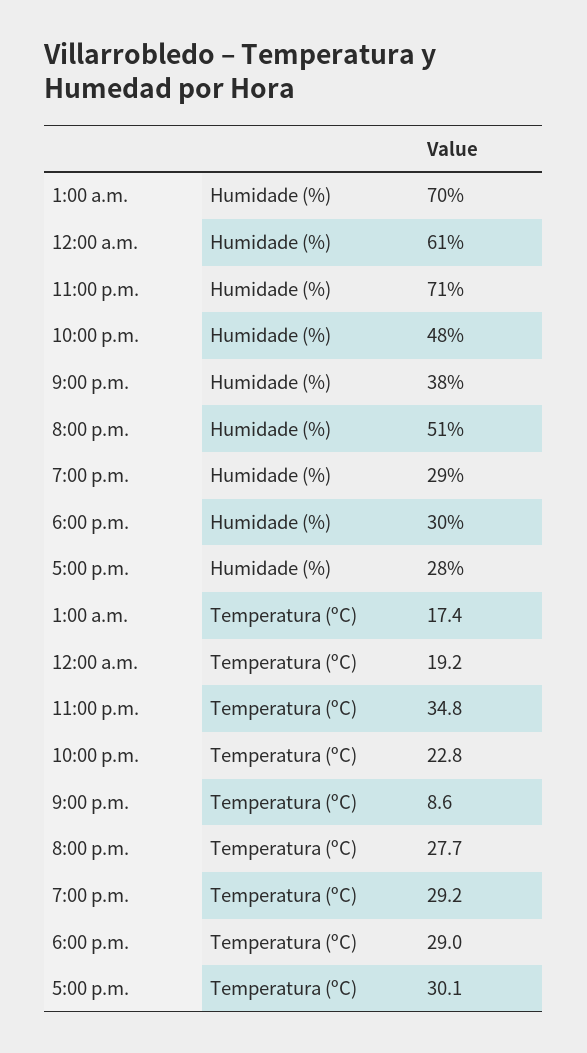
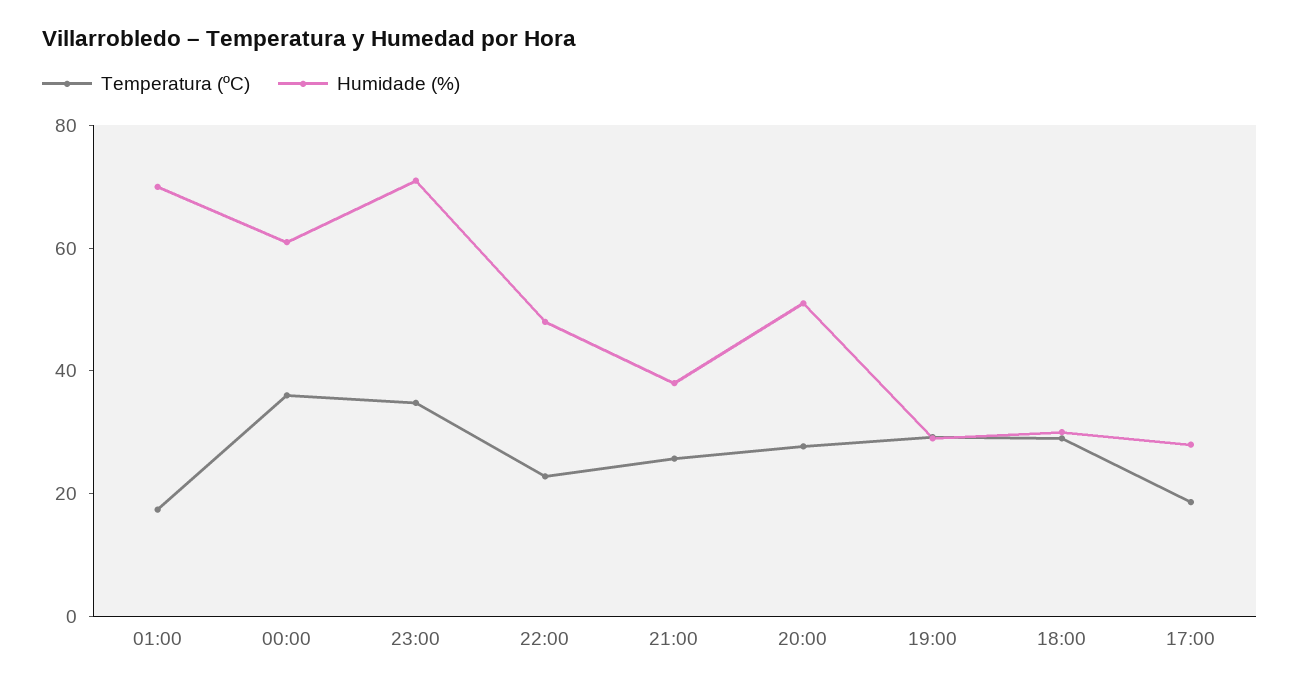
  {
    "Humidade (%)": {
      "1:00 a.m.": 70,
      "12:00 a.m.": 61,
      "11:00 p.m.": 71,
      "10:00 p.m.": 48,
      "9:00 p.m.": 38,
      "8:00 p.m.": 51,
      "7:00 p.m.": 29,
      "6:00 p.m.": 30,
      "5:00 p.m.": 28
    },
    "Temperatura (ºC)": {
      "1:00 a.m.": 17.4,
-     "12:00 a.m.": 19.2,
+     "12:00 a.m.": 35,
      "11:00 p.m.": 34.8,
      "10:00 p.m.": 22.8,
-     "9:00 p.m.": 8.6,
+     "9:00 p.m.": 25,
      "8:00 p.m.": 27.7,
      "7:00 p.m.": 29.2,
      "6:00 p.m.": 29,
-     "5:00 p.m.": 30.1
+     "5:00 p.m.": 20
    }
  }

